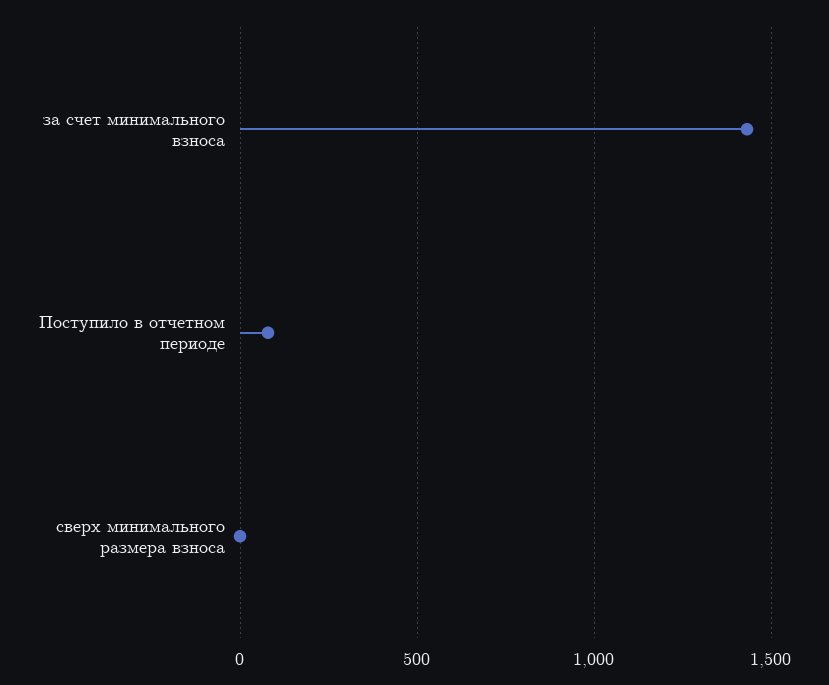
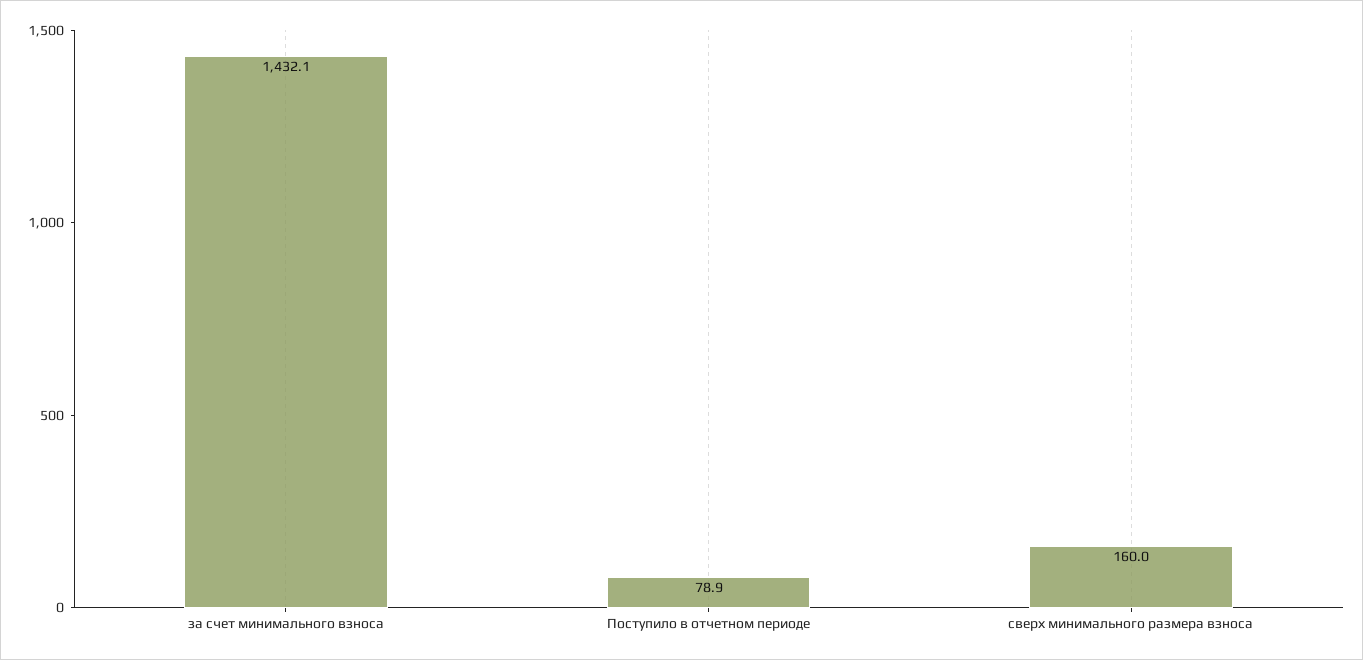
  {
    "за счет минимального взноса": 1432.1,
    "Поступило в отчетном периоде": 78.9,
-   "сверх минимального размера взноса": 0
+   "сверх минимального размера взноса": 160
  }

